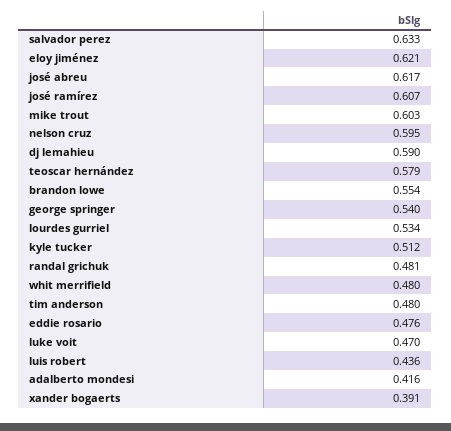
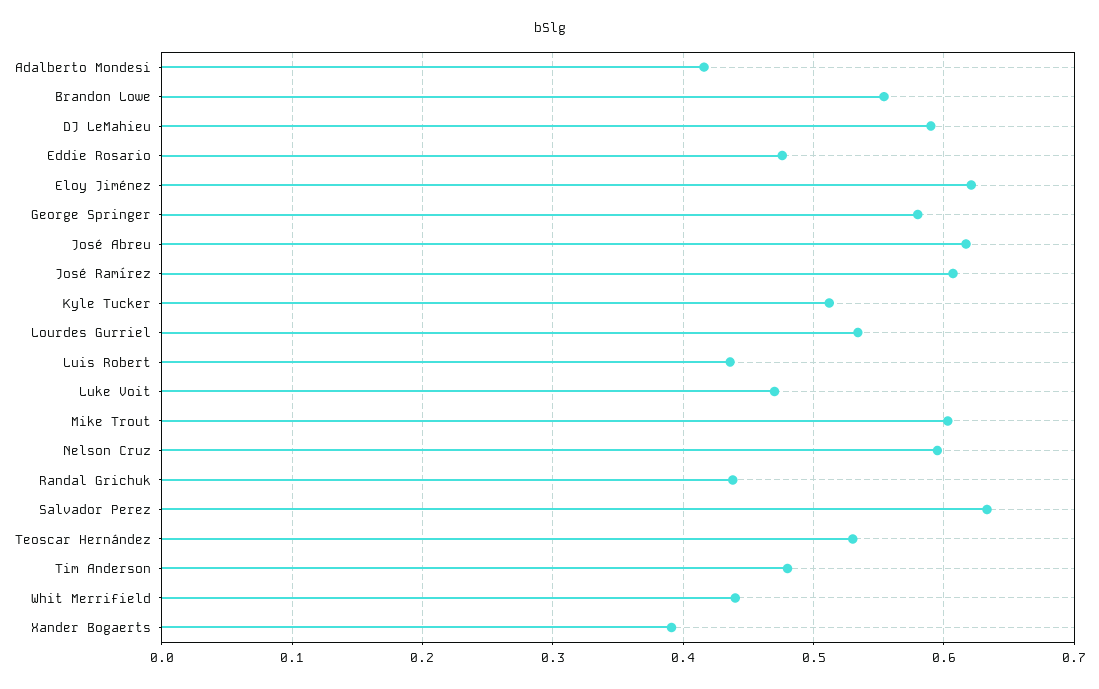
  {
    "salvador perez": 0.633,
    "eloy jiménez": 0.621,
    "josé abreu": 0.617,
    "josé ramírez": 0.607,
    "mike trout": 0.603,
    "nelson cruz": 0.595,
    "dj lemahieu": 0.59,
-   "teoscar hernández": 0.579,
+   "teoscar hernández": 0.53,
    "brandon lowe": 0.554,
-   "george springer": 0.54,
+   "george springer": 0.58,
    "lourdes gurriel": 0.534,
    "kyle tucker": 0.512,
-   "randal grichuk": 0.481,
+   "randal grichuk": 0.44,
-   "whit merrifield": 0.48,
+   "whit merrifield": 0.44,
    "tim anderson": 0.48,
    "eddie rosario": 0.476,
    "luke voit": 0.47,
    "luis robert": 0.436,
    "adalberto mondesi": 0.416,
    "xander bogaerts": 0.391
  }

